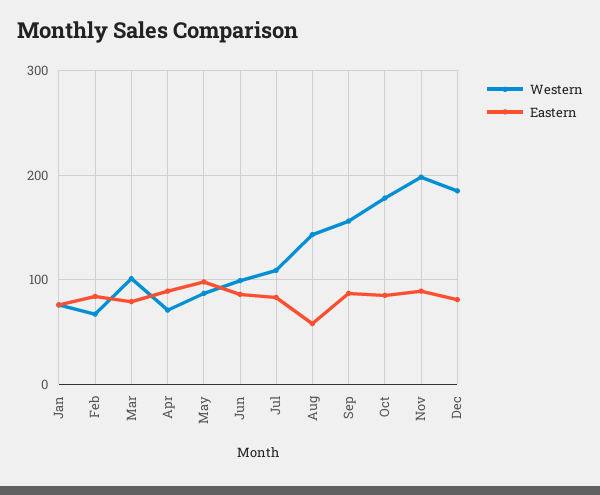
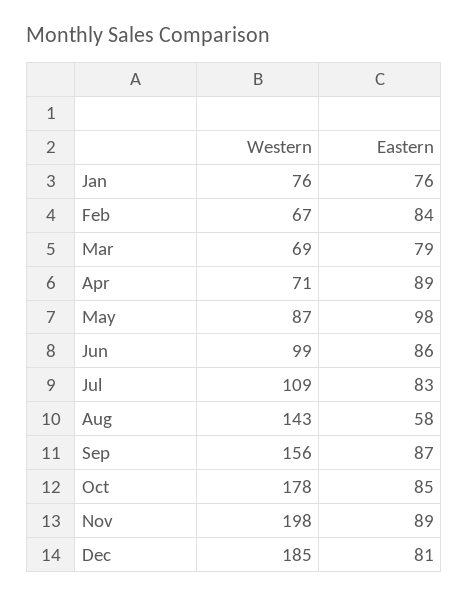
  {
    "Western": {
      "Jan": 76,
      "Feb": 67,
-     "Mar": 100,
+     "Mar": 69,
      "Apr": 71,
      "May": 87,
      "Jun": 99,
      "Jul": 109,
      "Aug": 143,
      "Sep": 156,
      "Oct": 178,
      "Nov": 198,
      "Dec": 185
    },
    "Eastern": {
      "Jan": 76,
      "Feb": 84,
      "Mar": 79,
      "Apr": 89,
      "May": 98,
      "Jun": 86,
      "Jul": 83,
      "Aug": 58,
      "Sep": 87,
      "Oct": 85,
      "Nov": 89,
      "Dec": 81
    }
  }

